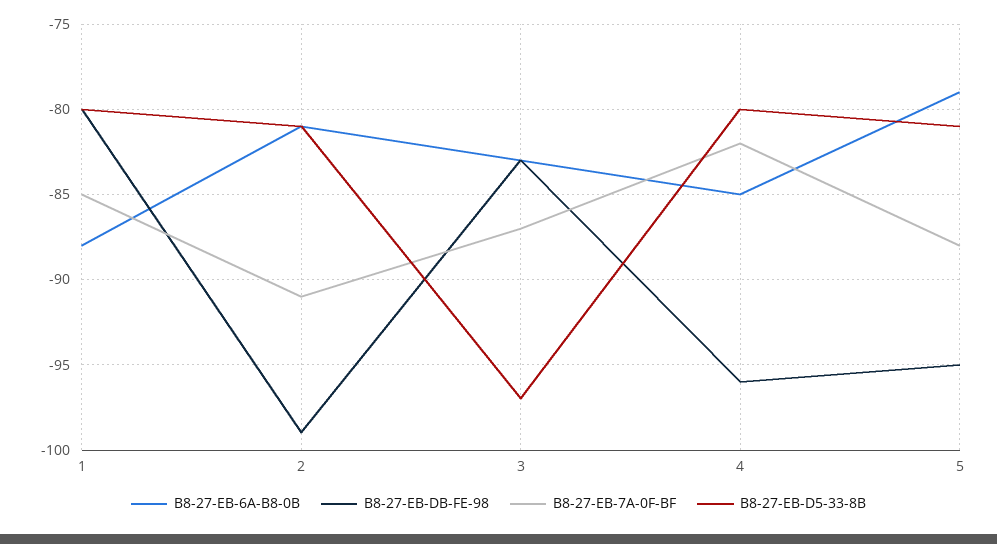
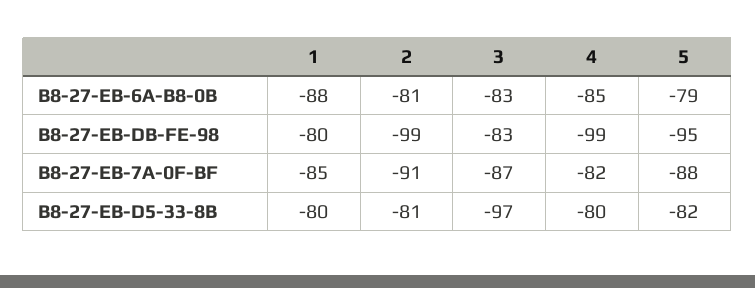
  {
    "B8-27-EB-6A-B8-0B": {
      "1": -88,
      "2": -81,
      "3": -83,
      "4": -85,
      "5": -79
    },
    "B8-27-EB-DB-FE-98": {
      "1": -80,
      "2": -99,
      "3": -83,
-     "4": -96,
+     "4": -99,
      "5": -95
    },
    "B8-27-EB-7A-0F-BF": {
      "1": -85,
      "2": -91,
      "3": -87,
      "4": -82,
      "5": -88
    },
    "B8-27-EB-D5-33-8B": {
      "1": -80,
      "2": -81,
      "3": -97,
      "4": -80,
-     "5": -81
+     "5": -82
    }
  }

